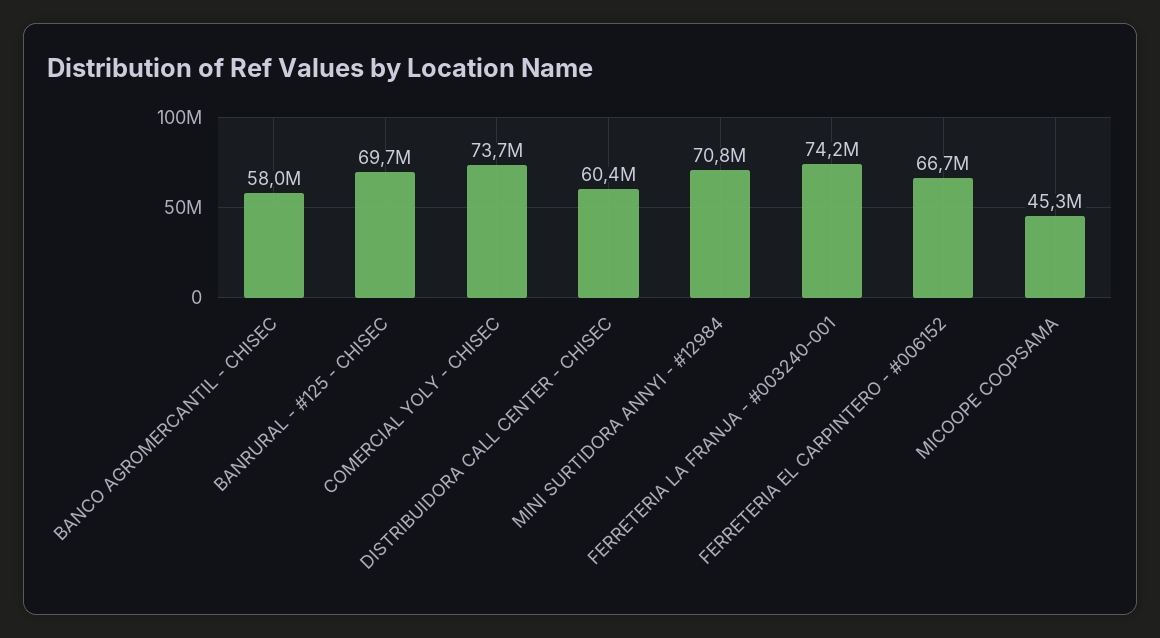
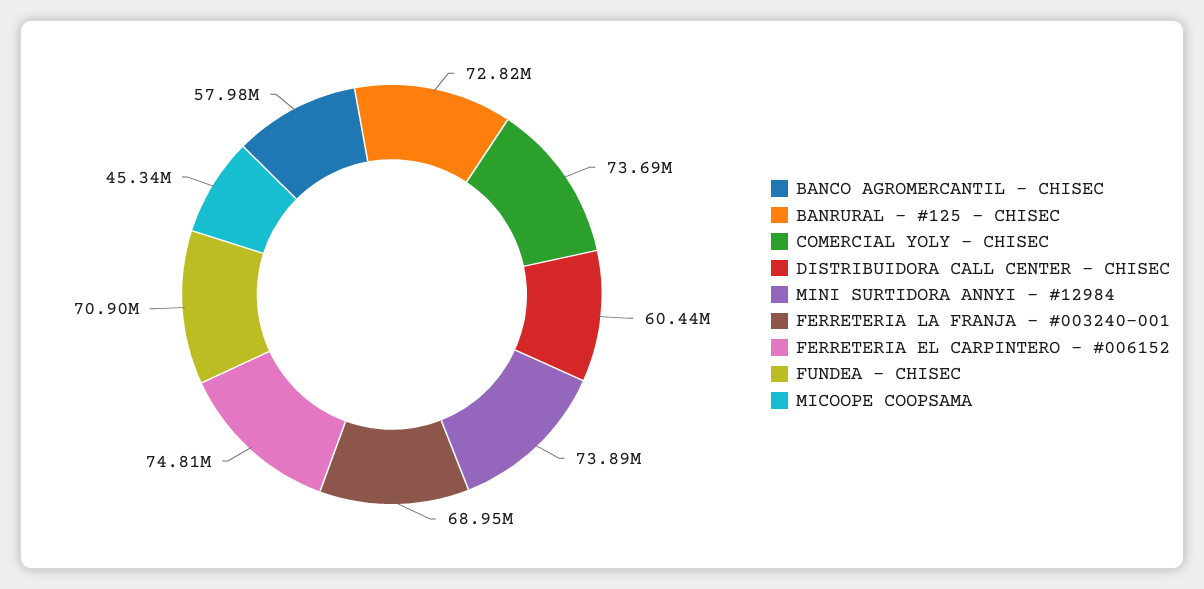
  {
    "BANCO AGROMERCANTIL - CHISEC": 57980000,
-   "BANRURAL - #125 - CHISEC": 69700000,
+   "BANRURAL - #125 - CHISEC": 72820000,
    "COMERCIAL YOLY - CHISEC": 73690000,
    "DISTRIBUIDORA CALL CENTER - CHISEC": 60440000,
-   "MINI SURTIDORA ANNYI - #12984": 70800000,
+   "MINI SURTIDORA ANNYI - #12984": 73890000,
-   "FERRETERIA LA FRANJA - #003240-001": 74200000,
+   "FERRETERIA LA FRANJA - #003240-001": 68950000,
-   "FERRETERIA EL CARPINTERO - #006152": 66700000,
+   "FERRETERIA EL CARPINTERO - #006152": 74810000,
-   "MICOOPE COOPSAMA": 45340000
+   "MICOOPE COOPSAMA": 45340000,
+   "FUNDEA - CHISEC": 70900000
  }

